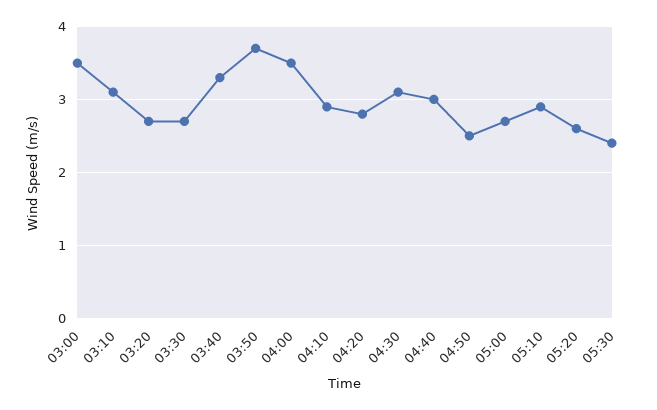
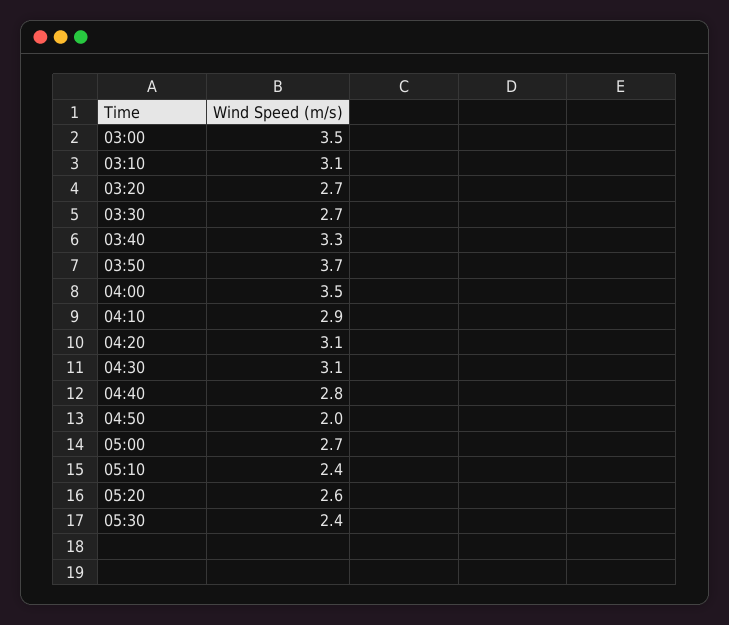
  {
    "03:00": 3.5,
    "03:10": 3.1,
    "03:20": 2.7,
    "03:30": 2.7,
    "03:40": 3.3,
    "03:50": 3.7,
    "04:00": 3.5,
    "04:10": 2.9,
-   "04:20": 2.8,
+   "04:20": 3.1,
    "04:30": 3.1,
-   "04:40": 3,
+   "04:40": 2.8,
-   "04:50": 2.5,
+   "04:50": 2,
    "05:00": 2.7,
-   "05:10": 2.9,
+   "05:10": 2.4,
    "05:20": 2.6,
    "05:30": 2.4
  }

